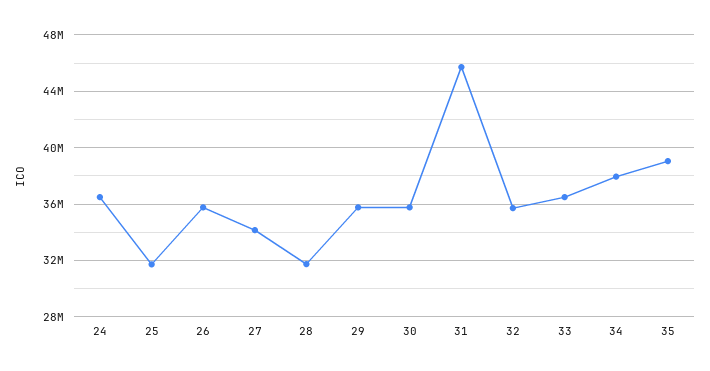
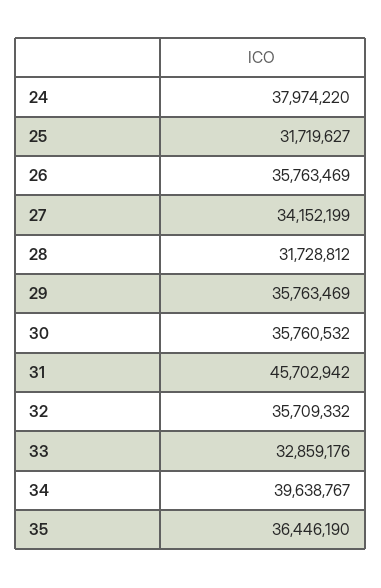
  {
-   "24": 36500000,
+   "24": 37974220,
    "25": 31719627,
    "26": 35763469,
    "27": 34152199,
    "28": 31728812,
    "29": 35763469,
    "30": 35760532,
    "31": 45702942,
    "32": 35709332,
-   "33": 36500000,
+   "33": 32859176,
-   "34": 38000000,
+   "34": 39638767,
-   "35": 39000000
+   "35": 36446190
  }

